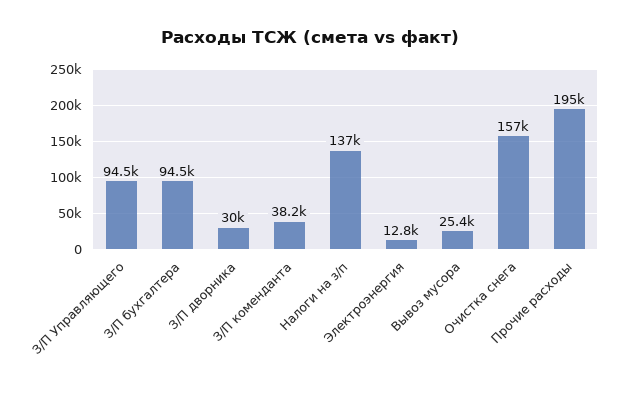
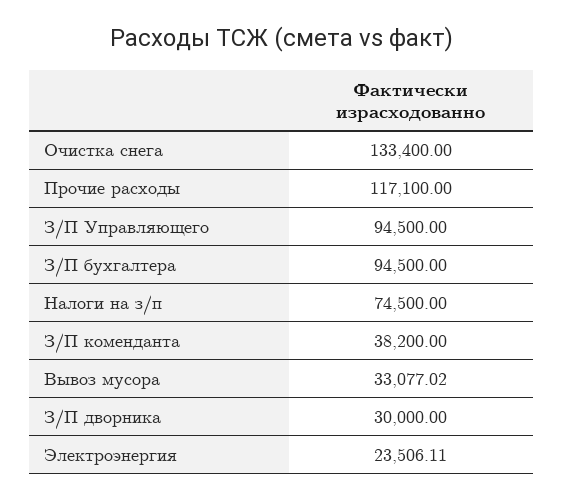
  {
    "З/П Управляющего": 94500,
    "З/П бухгалтера": 94500,
    "З/П дворника": 30000,
    "З/П коменданта": 38200,
-   "Налоги на з/п": 137000,
+   "Налоги на з/п": 74500,
-   "Электроэнергия": 12800,
+   "Электроэнергия": 23506.11,
-   "Вывоз мусора": 25400,
+   "Вывоз мусора": 33077.02,
-   "Очистка снега": 157000,
+   "Очистка снега": 133400,
-   "Прочие расходы": 195000
+   "Прочие расходы": 117100
  }

